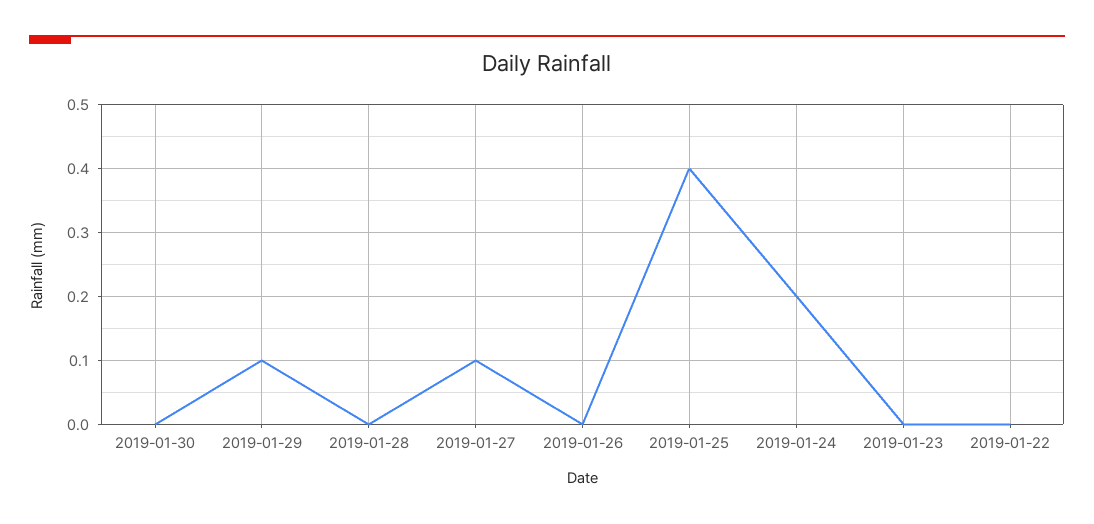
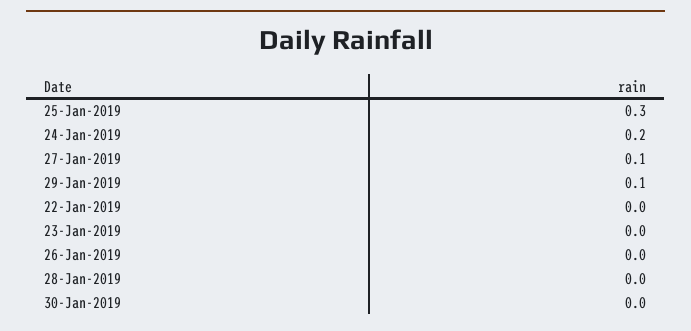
  {
    "2019-01-30": 0,
    "2019-01-29": 0.1,
    "2019-01-28": 0,
    "2019-01-27": 0.1,
    "2019-01-26": 0,
-   "2019-01-25": 0.4,
+   "2019-01-25": 0.3,
    "2019-01-24": 0.2,
    "2019-01-23": 0,
    "2019-01-22": 0
  }

